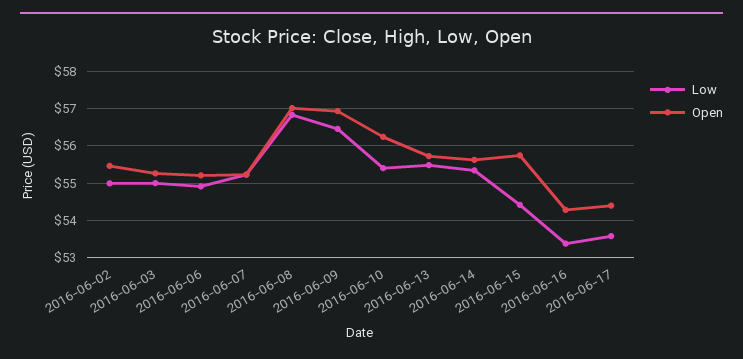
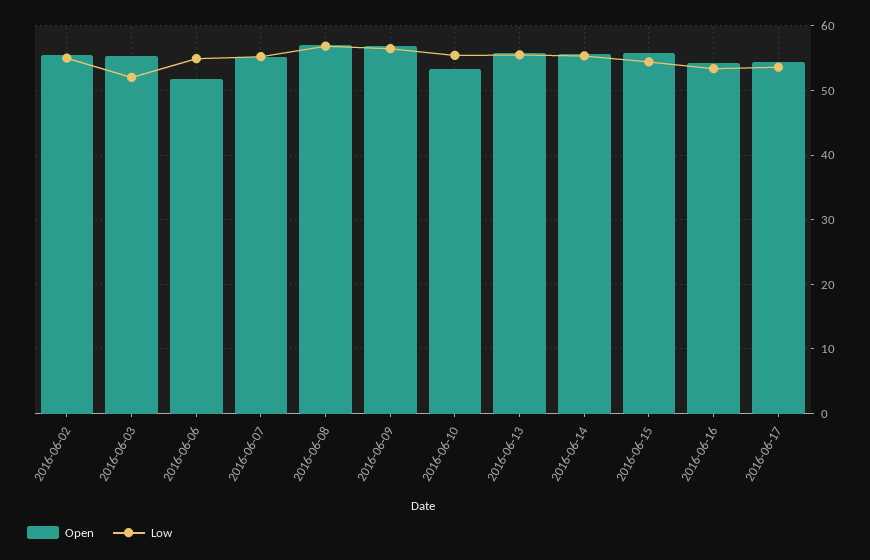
  {
    "Low": {
      "2016-06-02": 55,
-     "2016-06-03": 55,
+     "2016-06-03": 52,
      "2016-06-06": 55,
      "2016-06-07": 55.2,
      "2016-06-08": 56.8,
      "2016-06-09": 56.4,
      "2016-06-10": 55.4,
      "2016-06-13": 55.4,
      "2016-06-14": 55.4,
      "2016-06-15": 54.4,
      "2016-06-16": 53.4,
      "2016-06-17": 53.6
    },
    "Open": {
      "2016-06-02": 55.4,
      "2016-06-03": 55.2,
-     "2016-06-06": 55.2,
+     "2016-06-06": 52,
      "2016-06-07": 55.2,
      "2016-06-08": 57,
      "2016-06-09": 57,
-     "2016-06-10": 56.2,
+     "2016-06-10": 53,
      "2016-06-13": 55.8,
      "2016-06-14": 55.6,
      "2016-06-15": 55.8,
      "2016-06-16": 54.2,
      "2016-06-17": 54.4
    }
  }

